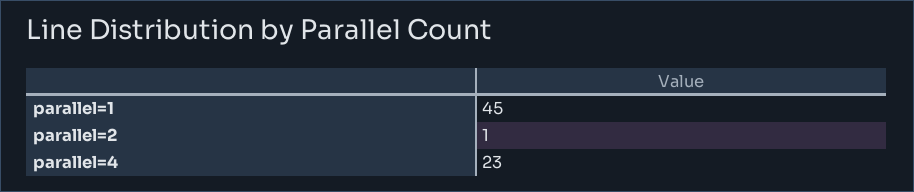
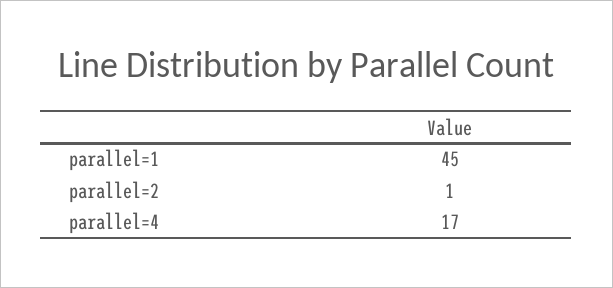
  {
    "parallel=1": 45,
    "parallel=2": 1,
-   "parallel=4": 23
+   "parallel=4": 17
  }

